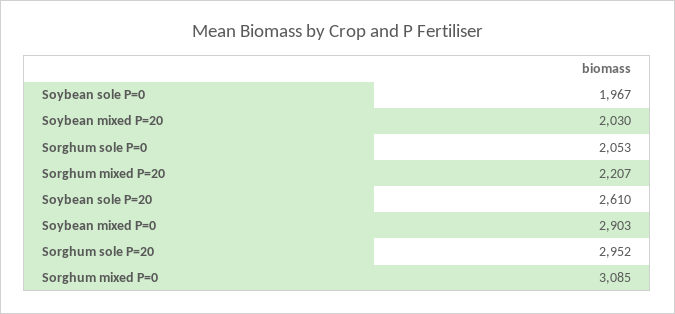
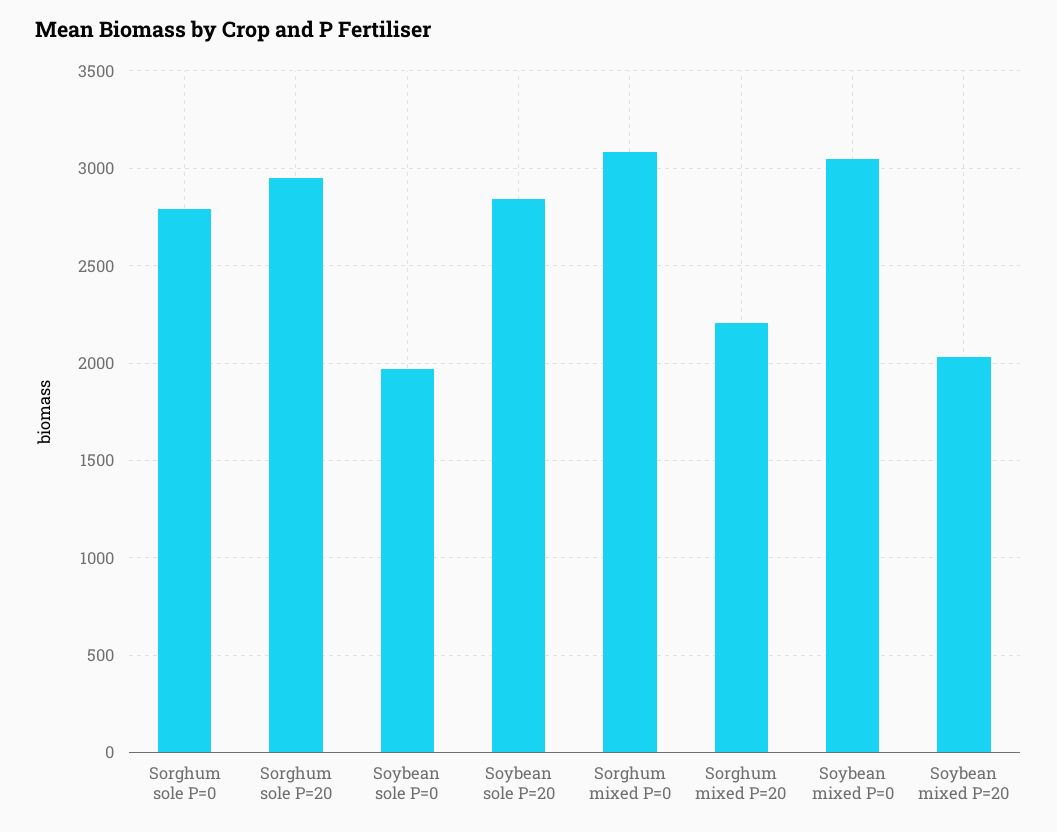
  {
    "Soybean sole P=0": 1967,
    "Soybean mixed P=20": 2030,
-   "Sorghum sole P=0": 2053,
+   "Sorghum sole P=0": 2800,
    "Sorghum mixed P=20": 2207,
-   "Soybean sole P=20": 2610,
+   "Soybean sole P=20": 2850,
-   "Soybean mixed P=0": 2903,
+   "Soybean mixed P=0": 3050,
    "Sorghum sole P=20": 2952,
    "Sorghum mixed P=0": 3085
  }

